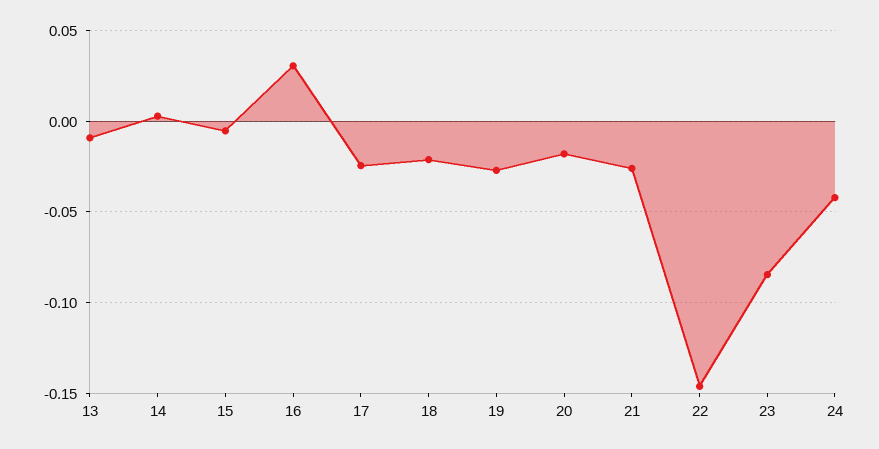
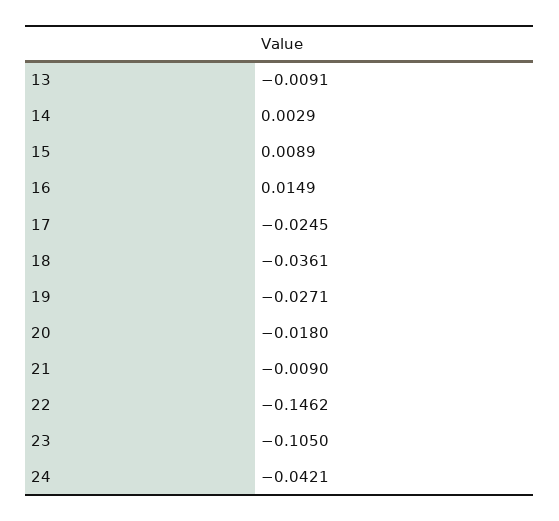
  {
    "13": -0.0091,
    "14": 0.0029,
-   "15": -0.005,
+   "15": 0.0089,
-   "16": 0.03,
+   "16": 0.0149,
    "17": -0.0245,
-   "18": -0.02,
+   "18": -0.0361,
    "19": -0.0271,
    "20": -0.018,
-   "21": -0.025,
+   "21": -0.009,
    "22": -0.1462,
-   "23": -0.085,
+   "23": -0.105,
    "24": -0.0421
  }

